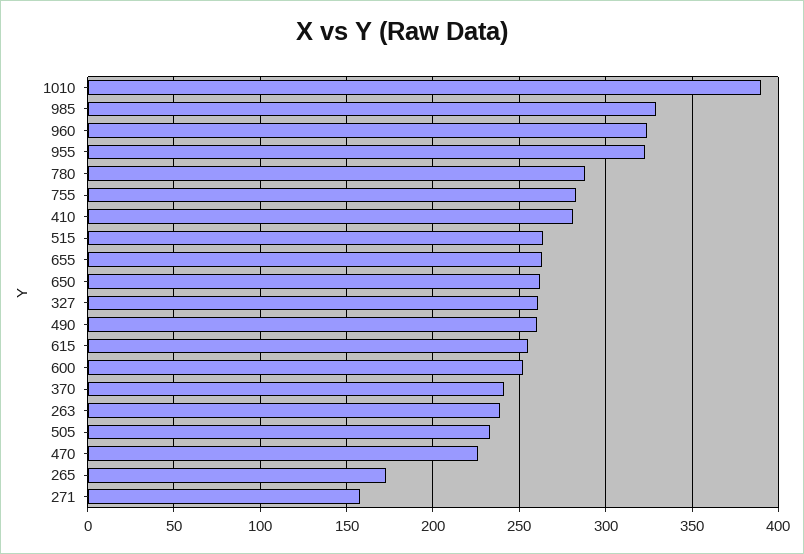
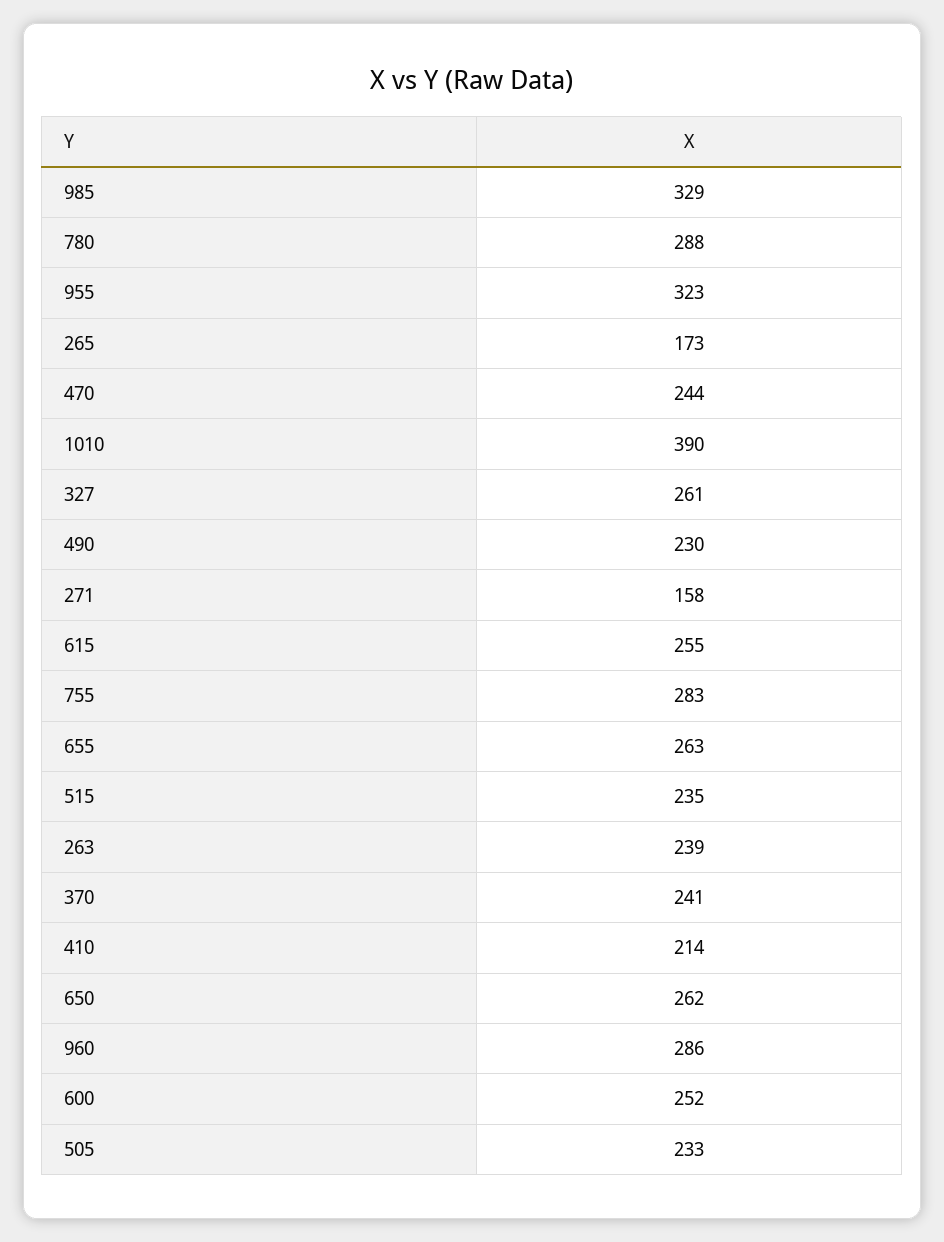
  {
    "1010": 390,
    "985": 329,
-   "960": 325,
+   "960": 286,
    "955": 323,
    "780": 288,
    "755": 283,
-   "410": 280,
+   "410": 214,
-   "515": 265,
+   "515": 235,
    "655": 263,
    "650": 262,
    "327": 261,
-   "490": 260,
+   "490": 230,
    "615": 255,
    "600": 252,
    "370": 241,
    "263": 239,
    "505": 233,
-   "470": 225,
+   "470": 244,
    "265": 173,
    "271": 158
  }

